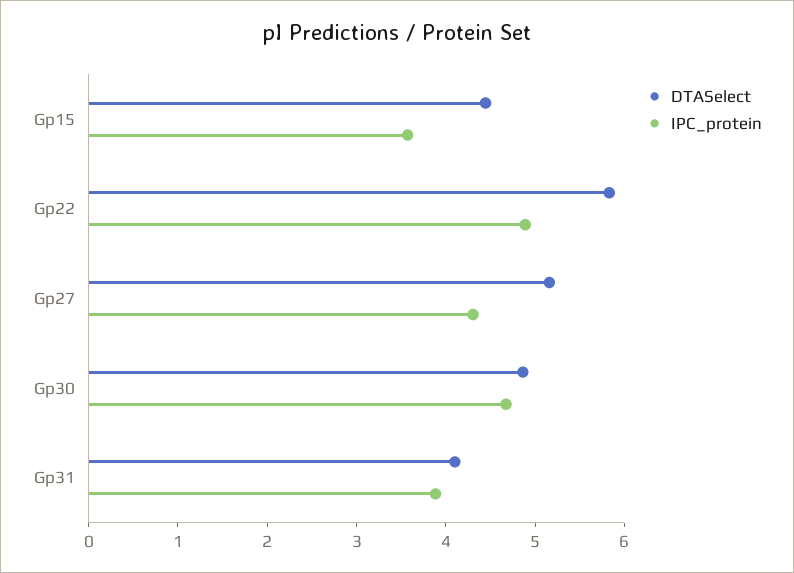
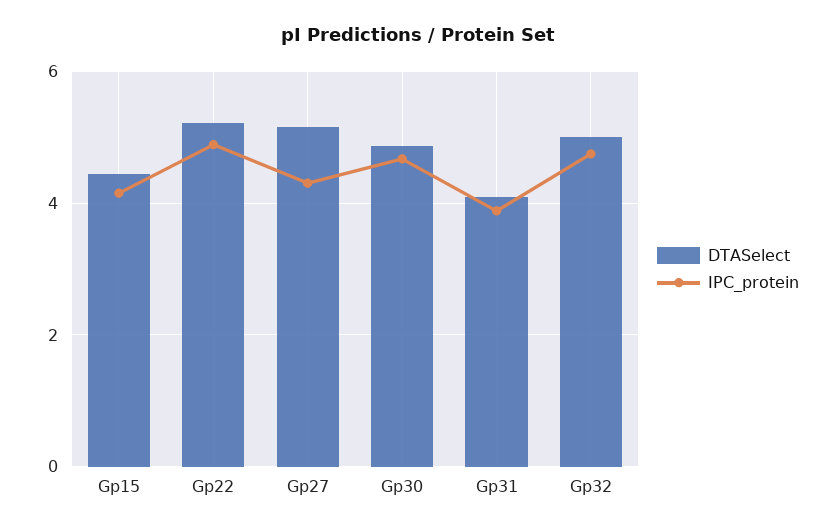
  {
    "DTASelect": {
      "Gp15": 4.4,
-     "Gp22": 5.8,
+     "Gp22": 5.2,
      "Gp27": 5.2,
      "Gp30": 4.8,
-     "Gp31": 4.2
+     "Gp31": 4.2,
+     "Gp32": 5
    },
    "IPC_protein": {
-     "Gp15": 3.6,
+     "Gp15": 4.2,
      "Gp22": 4.8,
      "Gp27": 4.4,
      "Gp30": 4.6,
-     "Gp31": 3.8
+     "Gp31": 3.8,
+     "Gp32": 4.8
    }
  }

